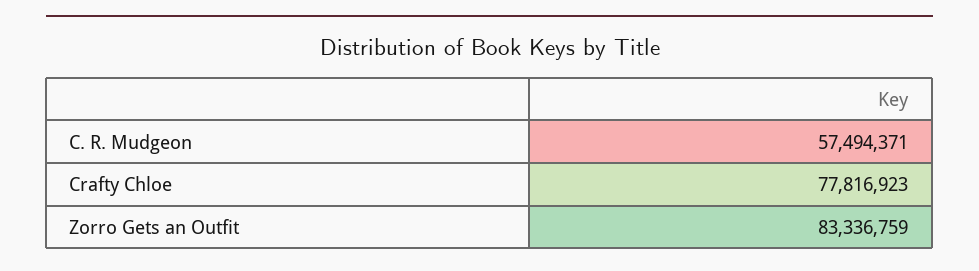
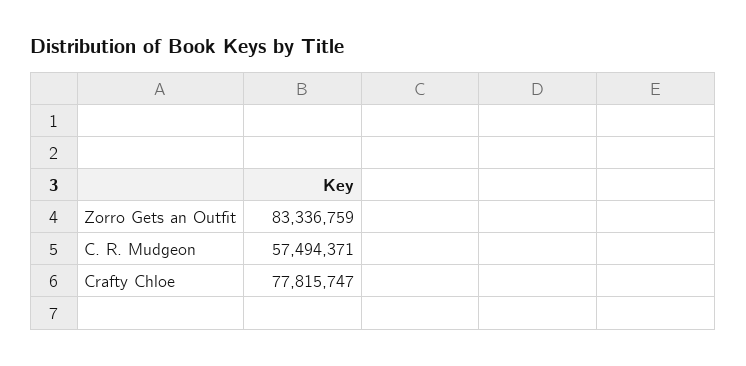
  {
    "C. R. Mudgeon": 57494371,
-   "Crafty Chloe": 77816923,
+   "Crafty Chloe": 77815747,
    "Zorro Gets an Outfit": 83336759
  }

